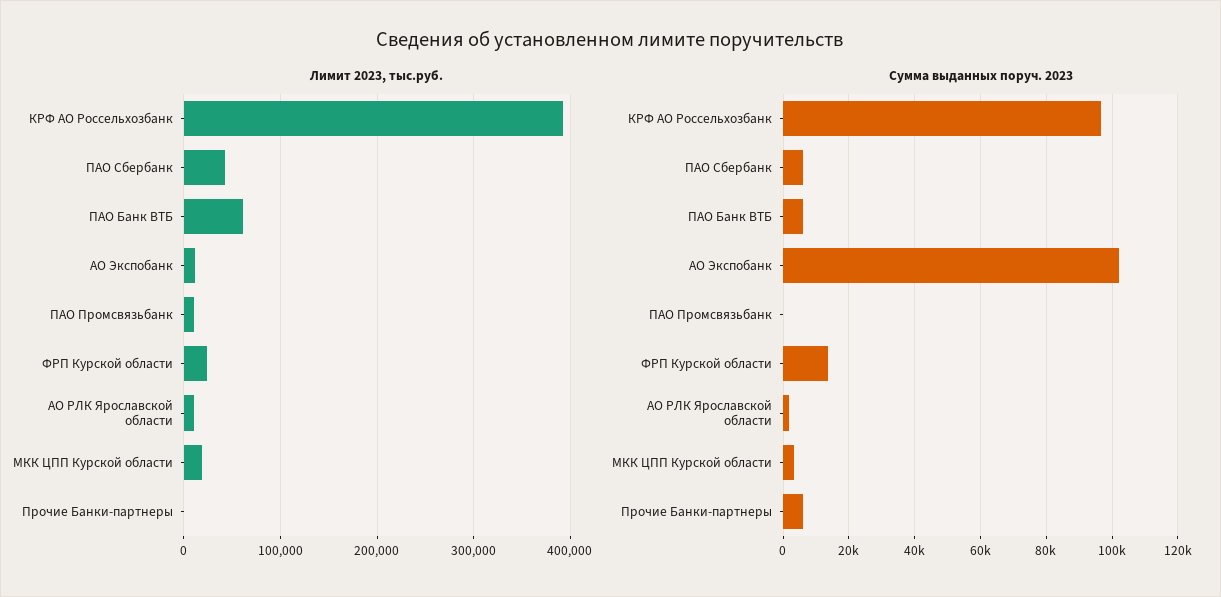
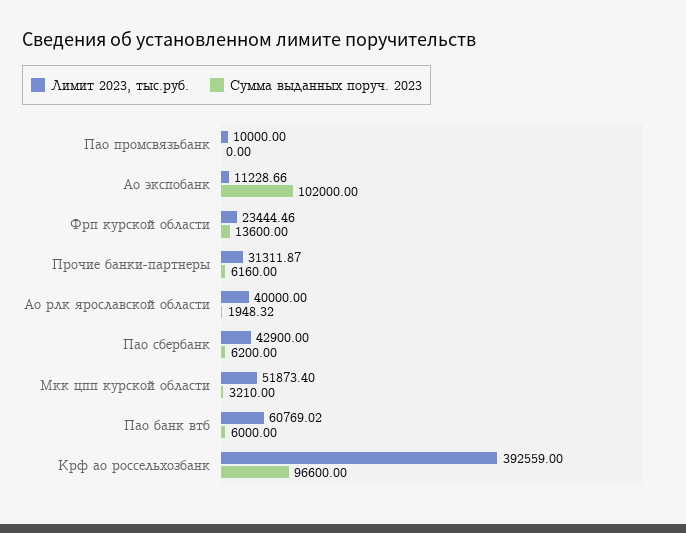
  {
    "Лимит 2023, тыс.руб.": {
      "КРФ АО Россельхозбанк": 392559,
      "ПАО Сбербанк": 42900,
      "ПАО Банк ВТБ": 60769.02,
      "АО Экспобанк": 11228.66,
      "ПАО Промсвязьбанк": 10000,
      "ФРП Курской области": 23444.46,
-     "АО РЛК Ярославской области": 10000,
+     "АО РЛК Ярославской области": 40000,
-     "МКК ЦПП Курской области": 20000,
+     "МКК ЦПП Курской области": 51873.4,
-     "Прочие Банки-партнеры": 0
+     "Прочие Банки-партнеры": 31311.87
    },
    "Сумма выданных поруч. 2023": {
      "КРФ АО Россельхозбанк": 96600,
      "ПАО Сбербанк": 6200,
      "ПАО Банк ВТБ": 6000,
      "АО Экспобанк": 102000,
      "ПАО Промсвязьбанк": 0,
      "ФРП Курской области": 13600,
      "АО РЛК Ярославской области": 1948.32,
      "МКК ЦПП Курской области": 3210,
      "Прочие Банки-партнеры": 6160
    }
  }

